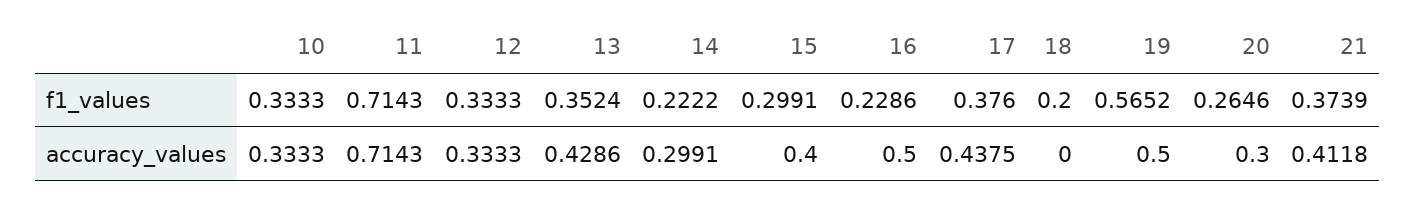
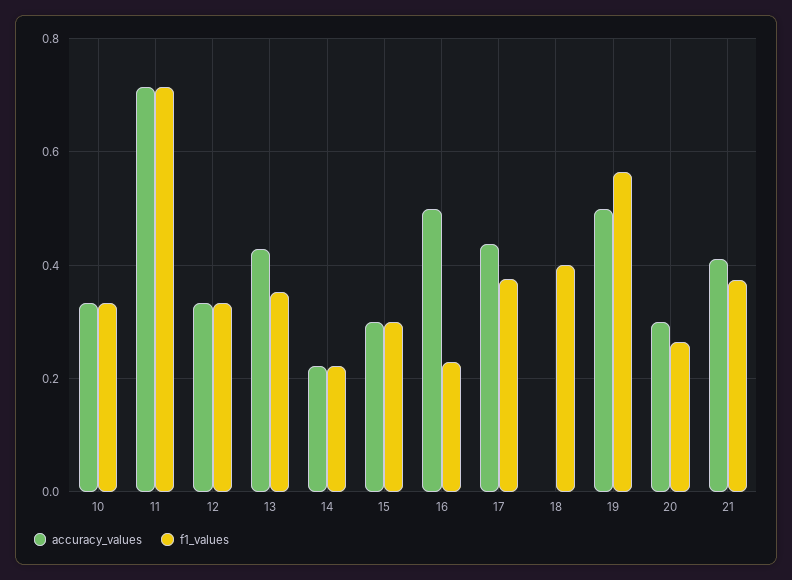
  {
    "f1_values": {
      "10": 0.3333,
      "11": 0.7143,
      "12": 0.3333,
      "13": 0.3524,
      "14": 0.2222,
      "15": 0.2991,
      "16": 0.2286,
      "17": 0.376,
-     "18": 0.2,
+     "18": 0.4,
      "19": 0.5652,
      "20": 0.2646,
      "21": 0.3739
    },
    "accuracy_values": {
      "10": 0.3333,
      "11": 0.7143,
      "12": 0.3333,
      "13": 0.4286,
-     "14": 0.2991,
+     "14": 0.22,
-     "15": 0.4,
+     "15": 0.3,
      "16": 0.5,
      "17": 0.4375,
      "18": 0,
      "19": 0.5,
      "20": 0.3,
      "21": 0.4118
    }
  }

